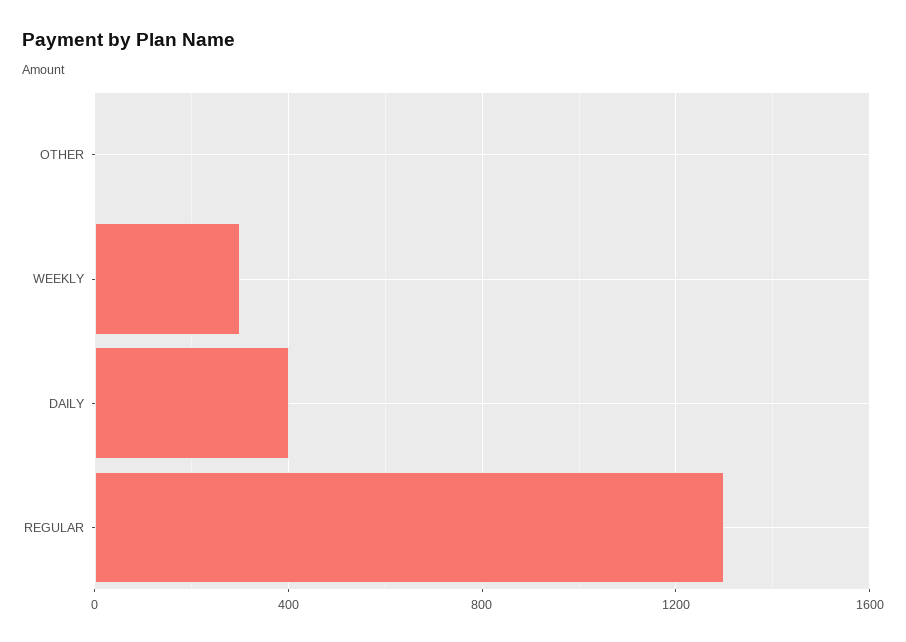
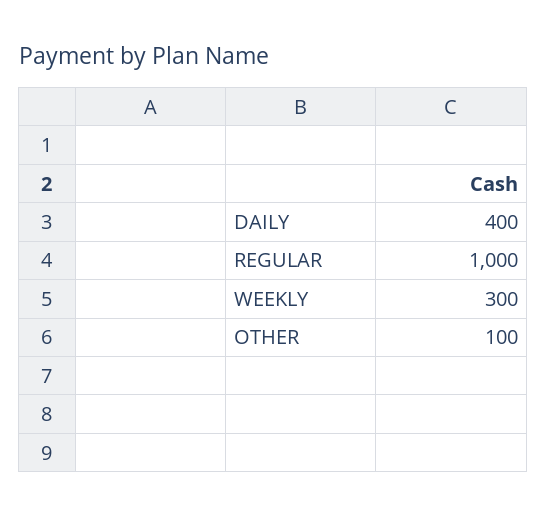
  {
-   "OTHER": 0,
+   "OTHER": 100,
    "WEEKLY": 300,
    "DAILY": 400,
-   "REGULAR": 1300
+   "REGULAR": 1000
  }

